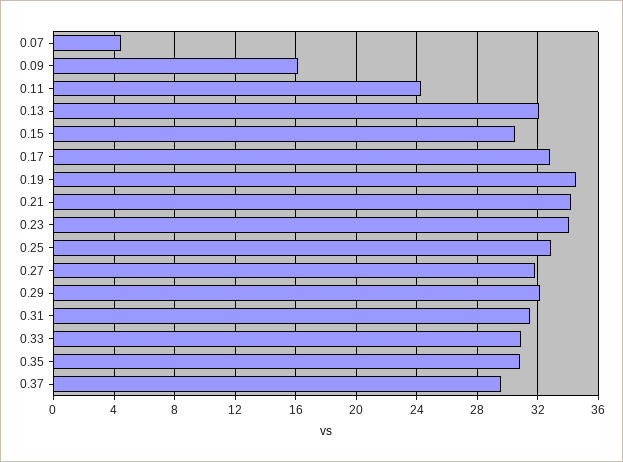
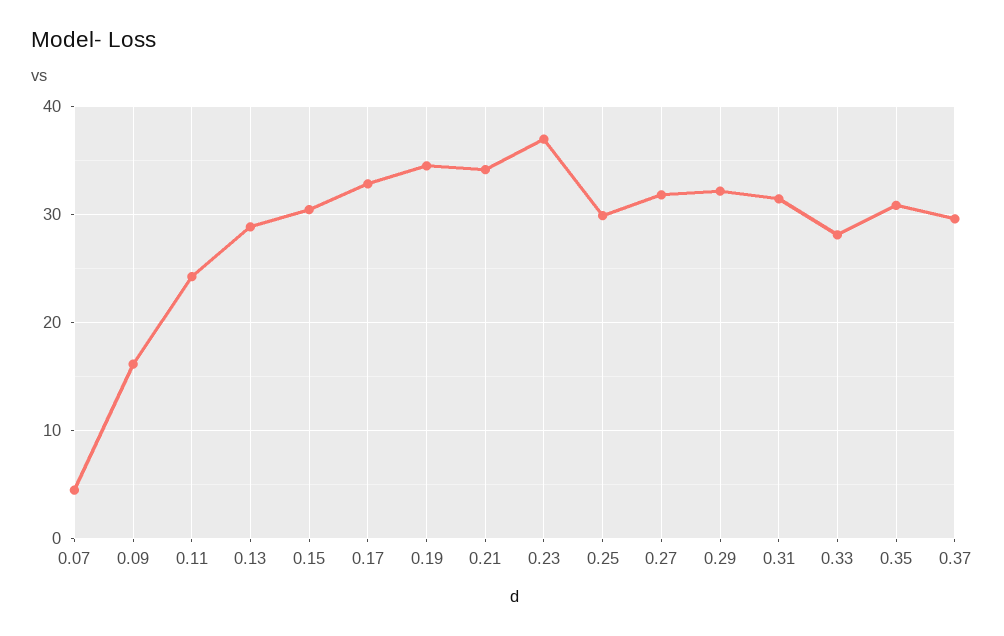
  {
    "0.07": 4.5,
    "0.09": 16,
    "0.11": 24.5,
-   "0.13": 32,
+   "0.13": 29,
    "0.15": 30.5,
    "0.17": 33,
    "0.19": 34.5,
    "0.21": 34,
-   "0.23": 34,
+   "0.23": 37,
-   "0.25": 33,
+   "0.25": 30,
    "0.27": 32,
    "0.29": 32,
    "0.31": 31.5,
-   "0.33": 31,
+   "0.33": 28,
    "0.35": 31,
    "0.37": 29.5
  }

